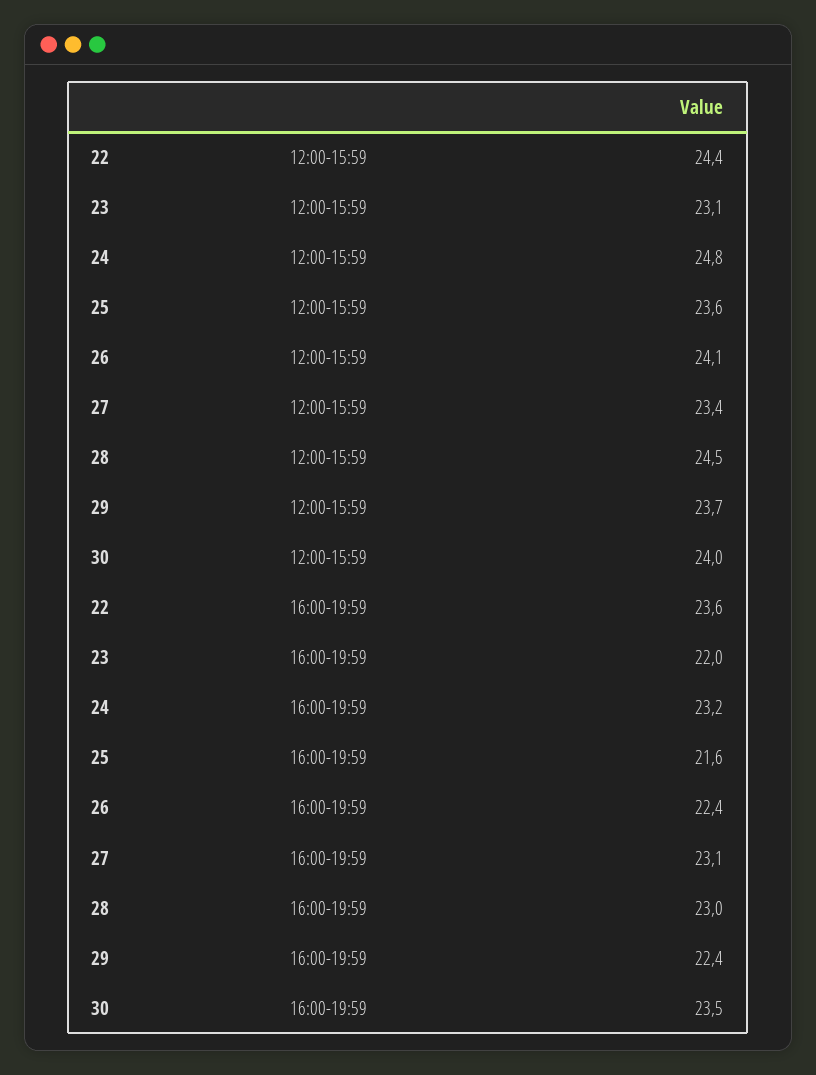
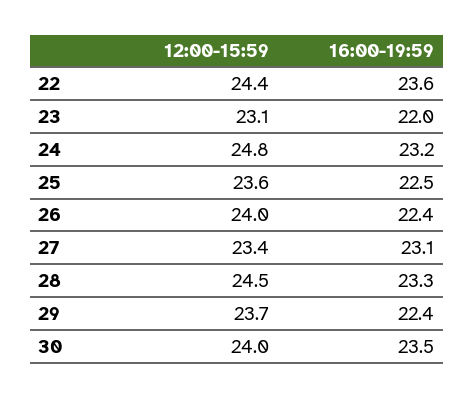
  {
    "22": {
      "12:00-15:59": 24.4,
      "16:00-19:59": 23.6
    },
    "23": {
      "12:00-15:59": 23.1,
      "16:00-19:59": 22
    },
    "24": {
      "12:00-15:59": 24.8,
      "16:00-19:59": 23.2
    },
    "25": {
      "12:00-15:59": 23.6,
-     "16:00-19:59": 21.6
+     "16:00-19:59": 22.5
    },
    "26": {
-     "12:00-15:59": 24.1,
+     "12:00-15:59": 24,
      "16:00-19:59": 22.4
    },
    "27": {
      "12:00-15:59": 23.4,
      "16:00-19:59": 23.1
    },
    "28": {
      "12:00-15:59": 24.5,
-     "16:00-19:59": 23
+     "16:00-19:59": 23.3
    },
    "29": {
      "12:00-15:59": 23.7,
      "16:00-19:59": 22.4
    },
    "30": {
      "12:00-15:59": 24,
      "16:00-19:59": 23.5
    }
  }

